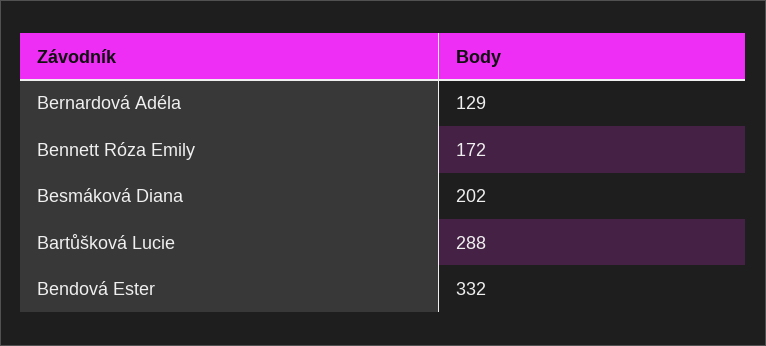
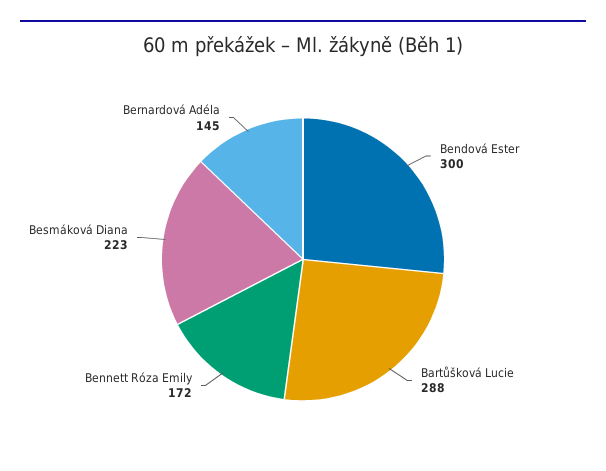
  {
-   "Bernardová Adéla": 129,
+   "Bernardová Adéla": 145,
    "Bennett Róza Emily": 172,
-   "Besmáková Diana": 202,
+   "Besmáková Diana": 223,
    "Bartůšková Lucie": 288,
-   "Bendová Ester": 332
+   "Bendová Ester": 300
  }

